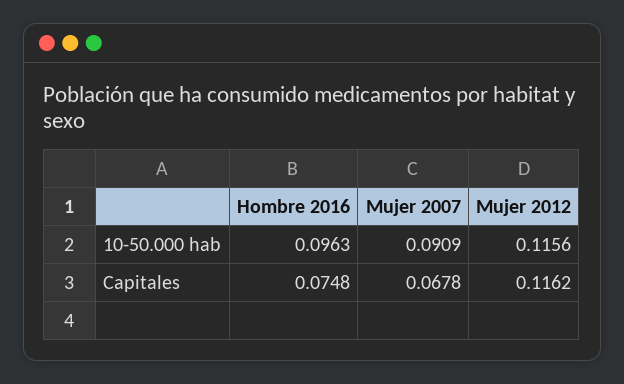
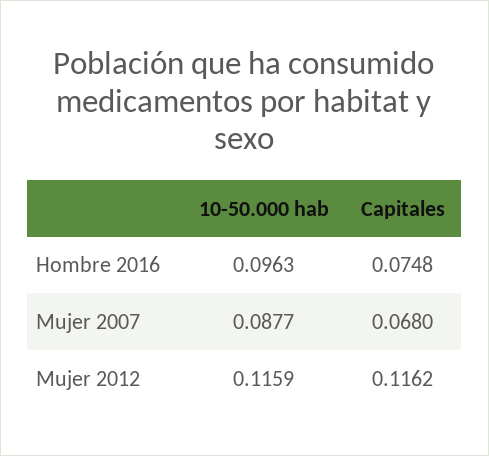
  {
    "Hombre 2016": {
      "10-50.000 hab": 0.0963,
      "Capitales": 0.0748
    },
    "Mujer 2007": {
-     "10-50.000 hab": 0.0909,
+     "10-50.000 hab": 0.0877,
-     "Capitales": 0.0678
+     "Capitales": 0.068
    },
    "Mujer 2012": {
-     "10-50.000 hab": 0.1156,
+     "10-50.000 hab": 0.1159,
      "Capitales": 0.1162
    }
  }

